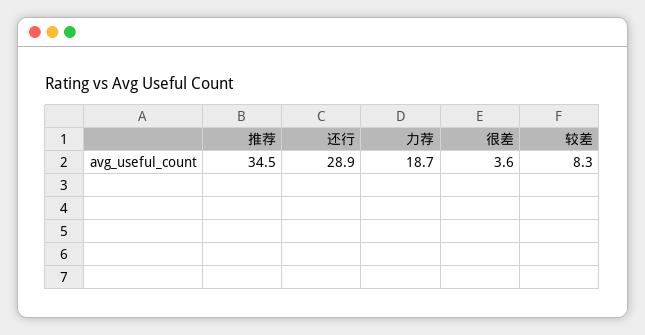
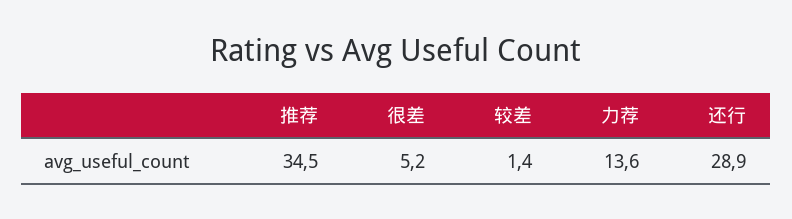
  {
    "推荐": 34.5,
    "还行": 28.9,
-   "力荐": 18.7,
+   "力荐": 13.6,
-   "很差": 3.6,
+   "很差": 5.2,
-   "较差": 8.3
+   "较差": 1.4
  }

